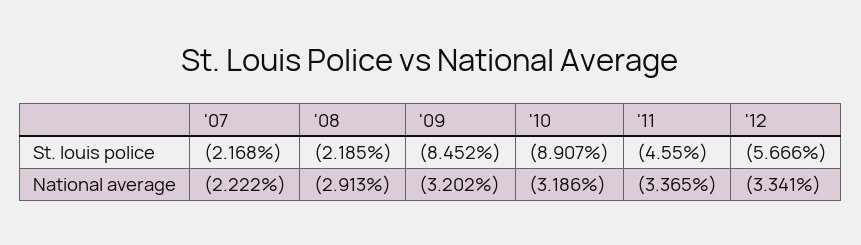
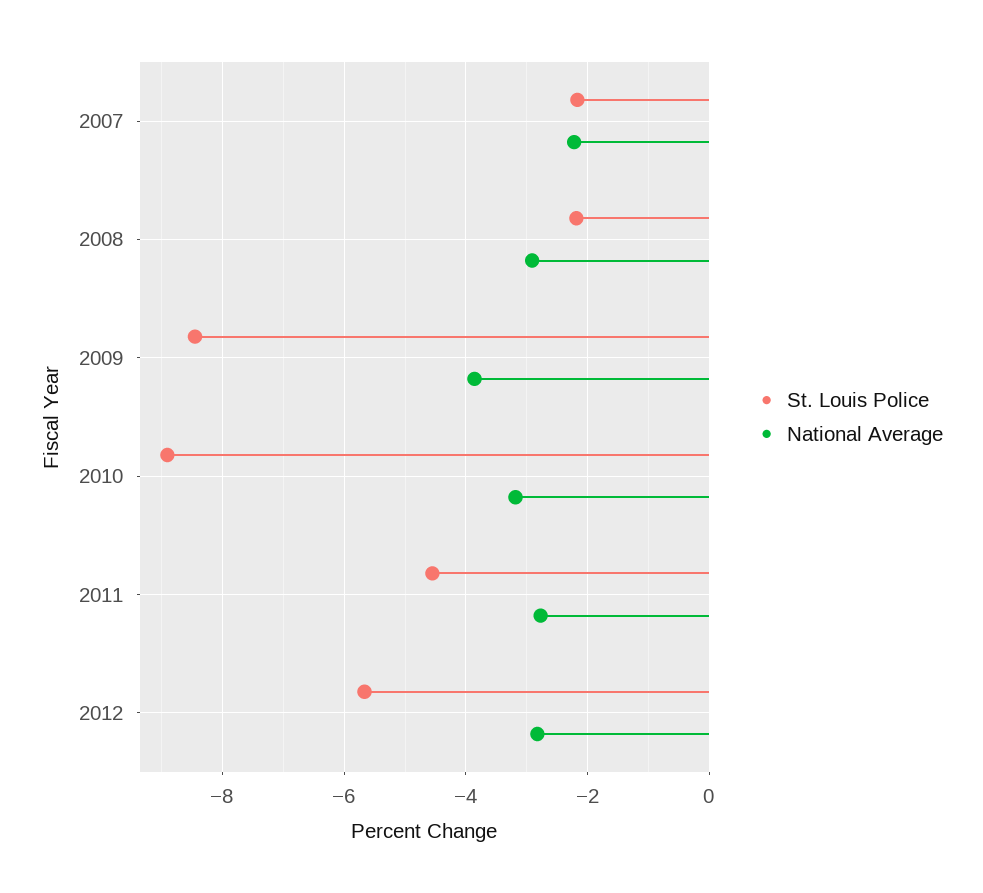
  {
    "St. louis police": {
      "'07": -2.168,
      "'08": -2.185,
      "'09": -8.452,
      "'10": -8.907,
      "'11": -4.55,
      "'12": -5.666
    },
    "National average": {
      "'07": -2.222,
      "'08": -2.913,
-     "'09": -3.202,
+     "'09": -3.8,
      "'10": -3.186,
-     "'11": -3.365,
+     "'11": -2.8,
-     "'12": -3.341
+     "'12": -2.8
    }
  }

